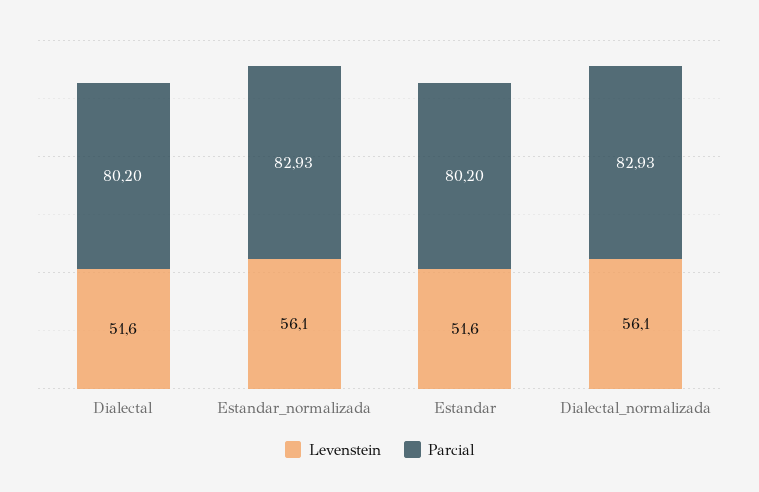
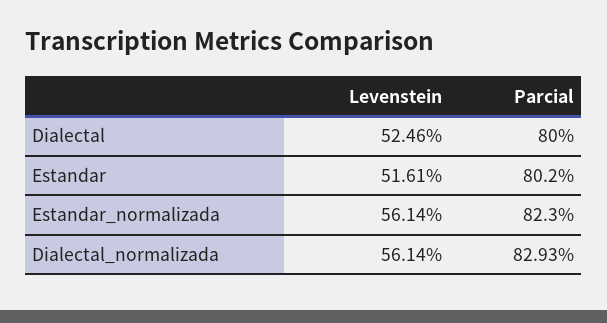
  {
    "Levenstein": {
-     "Dialectal": 51.6,
+     "Dialectal": 52.46,
      "Estandar_normalizada": 56.14,
      "Estandar": 51.61,
      "Dialectal_normalizada": 56.14
    },
    "Parcial": {
-     "Dialectal": 80.2,
+     "Dialectal": 80,
-     "Estandar_normalizada": 82.93,
+     "Estandar_normalizada": 82.3,
      "Estandar": 80.2,
      "Dialectal_normalizada": 82.93
    }
  }

